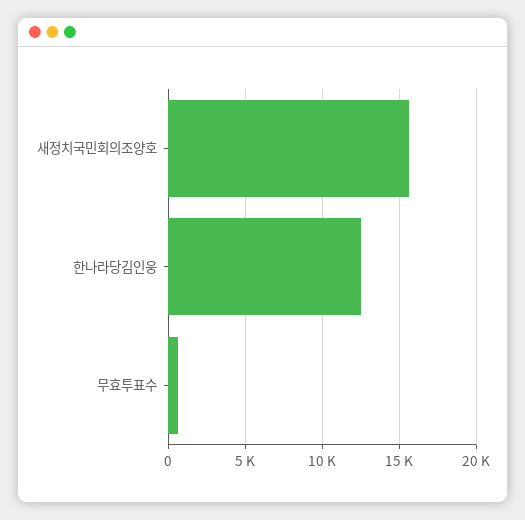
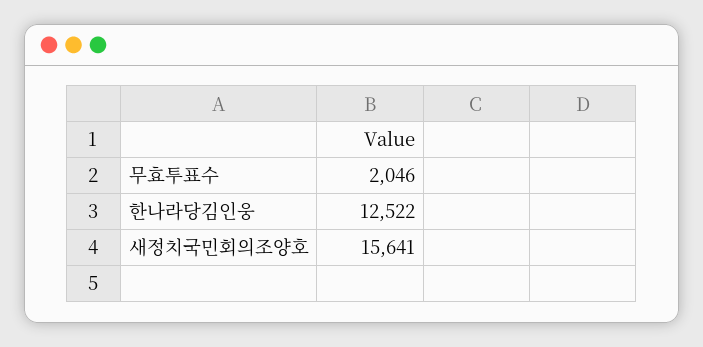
  {
    "새정치국민회의조양호": 15641,
    "한나라당김인웅": 12522,
-   "무효투표수": 500
+   "무효투표수": 2046
  }

